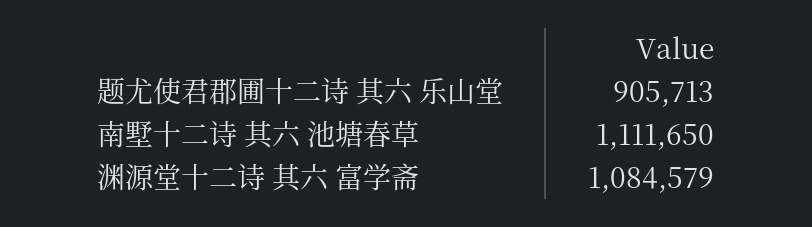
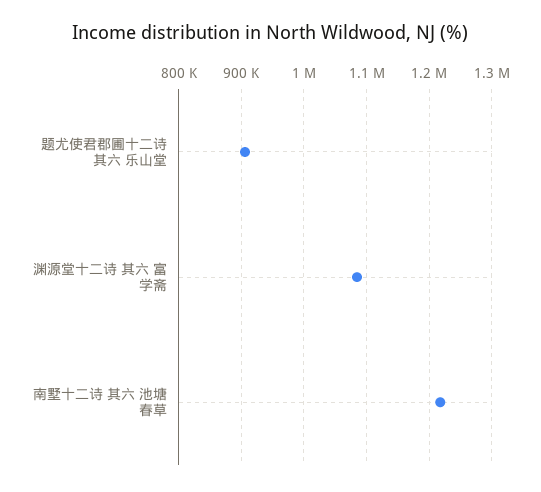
  {
    "题尤使君郡圃十二诗 其六 乐山堂": 905713,
-   "南墅十二诗 其六 池塘春草": 1111650,
+   "南墅十二诗 其六 池塘春草": 1220000,
    "渊源堂十二诗 其六 富学斋": 1084579
  }

